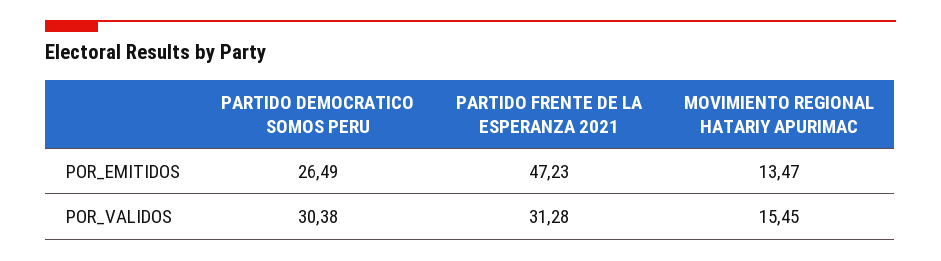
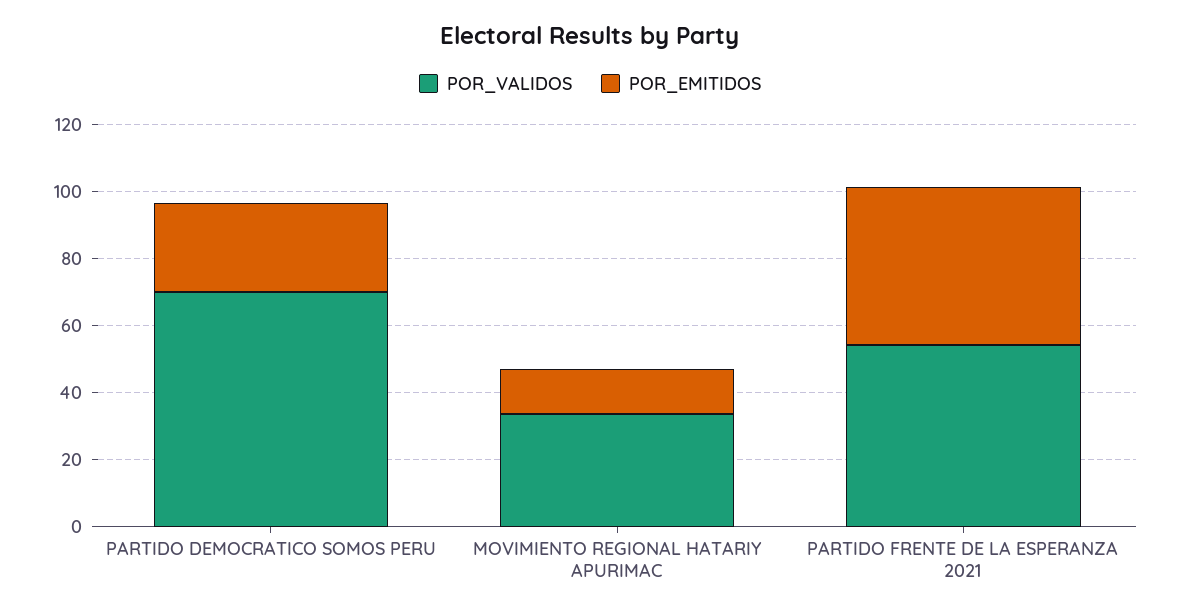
  {
    "POR_EMITIDOS": {
      "PARTIDO DEMOCRATICO SOMOS PERU": 26.49,
      "PARTIDO FRENTE DE LA ESPERANZA 2021": 47.23,
      "MOVIMIENTO REGIONAL HATARIY APURIMAC": 13.47
    },
    "POR_VALIDOS": {
-     "PARTIDO DEMOCRATICO SOMOS PERU": 30.38,
+     "PARTIDO DEMOCRATICO SOMOS PERU": 70,
-     "PARTIDO FRENTE DE LA ESPERANZA 2021": 31.28,
+     "PARTIDO FRENTE DE LA ESPERANZA 2021": 55,
-     "MOVIMIENTO REGIONAL HATARIY APURIMAC": 15.45
+     "MOVIMIENTO REGIONAL HATARIY APURIMAC": 35
    }
  }

